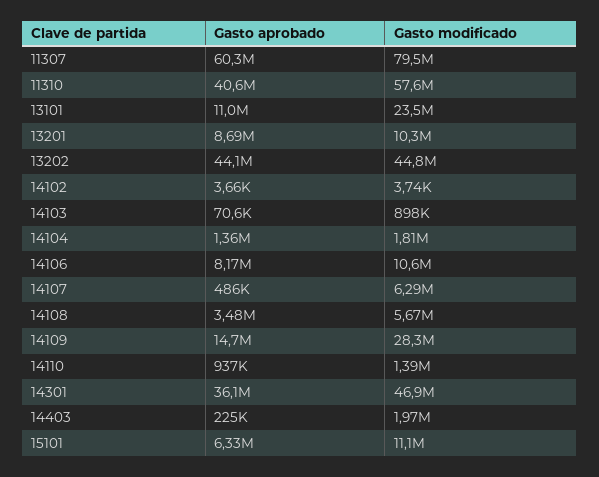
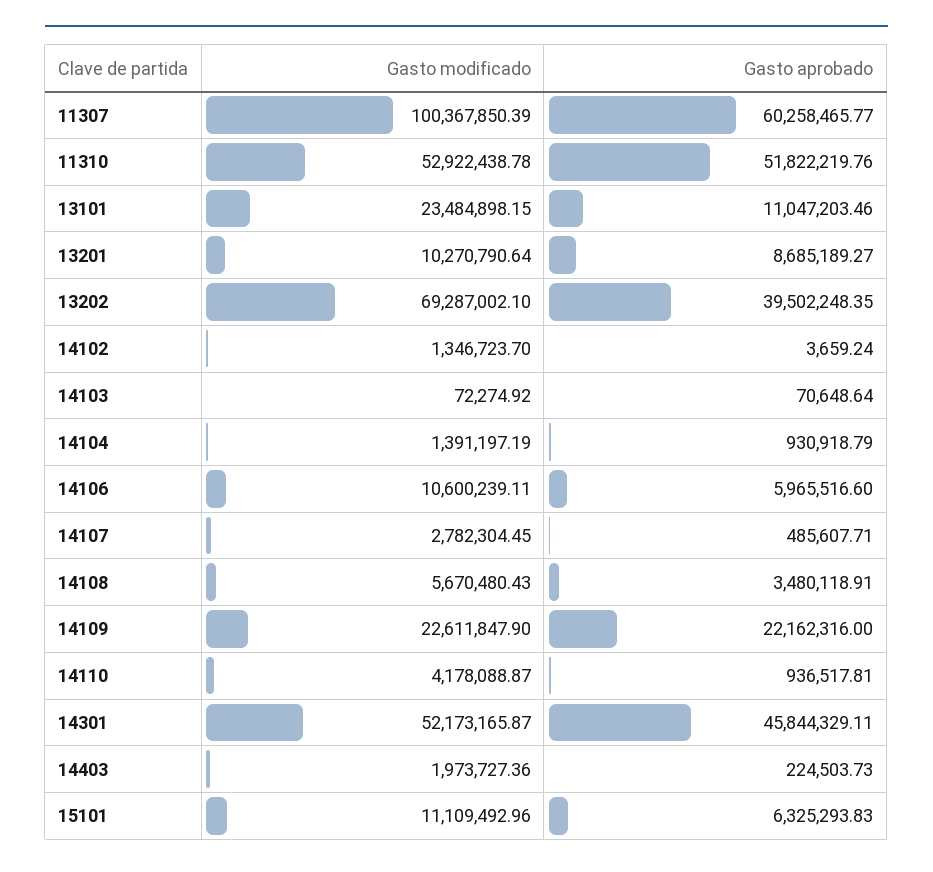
  {
    "Gasto aprobado": {
      "11307": 60258465.77,
-     "11310": 40600000,
+     "11310": 51822219.76,
      "13101": 11047203.46,
      "13201": 8685189.27,
-     "13202": 44100000,
+     "13202": 39502248.35,
      "14102": 3659.24,
      "14103": 70648.64,
-     "14104": 1360000,
+     "14104": 930918.79,
-     "14106": 8170000,
+     "14106": 5965516.6,
      "14107": 485607.71,
      "14108": 3480118.91,
-     "14109": 14700000,
+     "14109": 22162316,
      "14110": 936517.81,
-     "14301": 36100000,
+     "14301": 45844329.11,
      "14403": 224503.73,
      "15101": 6325293.83
    },
    "Gasto modificado": {
-     "11307": 79500000,
+     "11307": 100367850.39,
-     "11310": 57600000,
+     "11310": 52922438.78,
      "13101": 23484898.15,
      "13201": 10270790.64,
-     "13202": 44800000,
+     "13202": 69287002.1,
-     "14102": 3740,
+     "14102": 1346723.7,
-     "14103": 898000,
+     "14103": 72274.92,
-     "14104": 1810000,
+     "14104": 1391197.19,
      "14106": 10600239.11,
-     "14107": 6290000,
+     "14107": 2782304.45,
      "14108": 5670480.43,
-     "14109": 28300000,
+     "14109": 22611847.9,
-     "14110": 1390000,
+     "14110": 4178088.87,
-     "14301": 46900000,
+     "14301": 52173165.87,
      "14403": 1973727.36,
      "15101": 11109492.96
    }
  }

